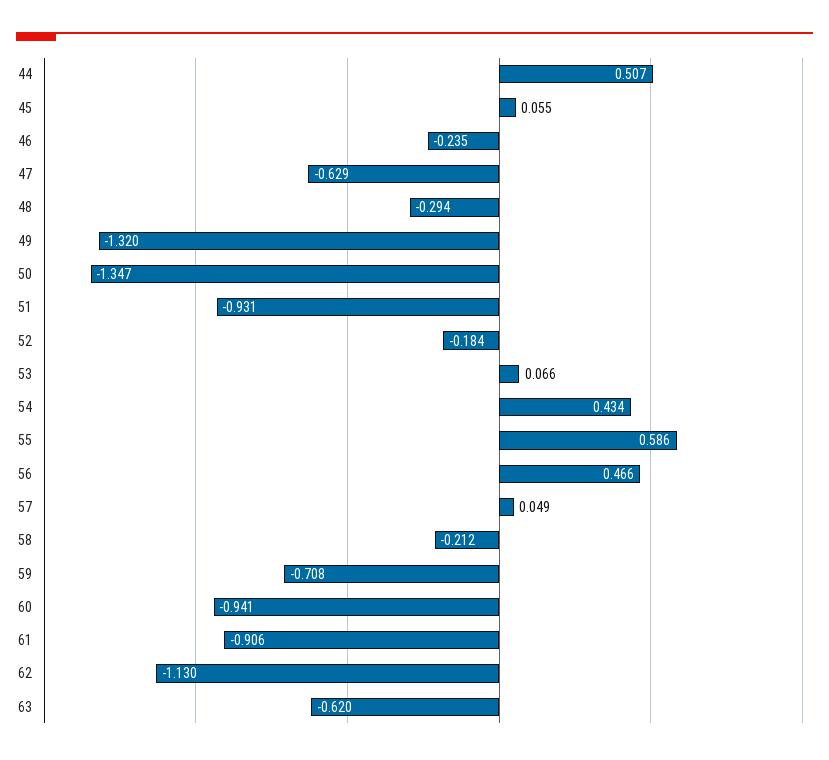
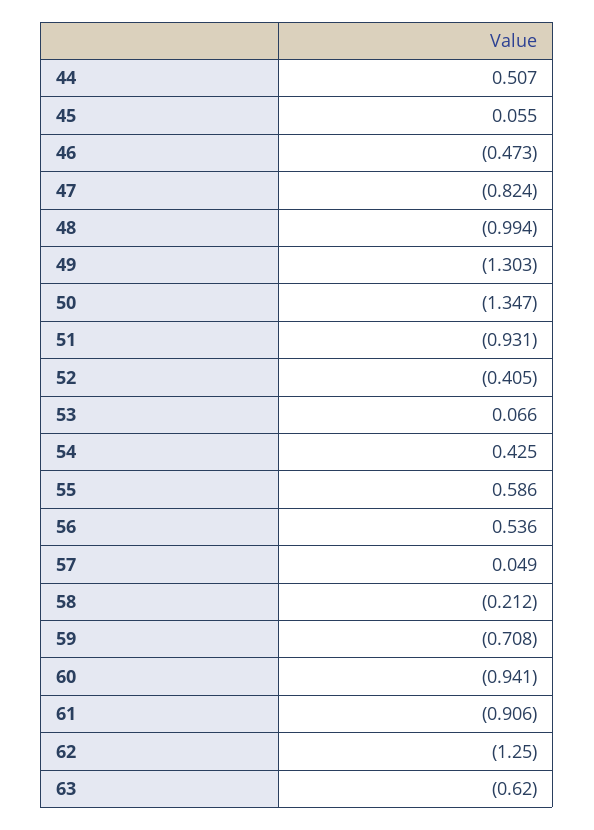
  {
    "44": 0.507,
    "45": 0.055,
-   "46": -0.235,
+   "46": -0.473,
-   "47": -0.629,
+   "47": -0.824,
-   "48": -0.294,
+   "48": -0.994,
-   "49": -1.32,
+   "49": -1.303,
    "50": -1.347,
    "51": -0.931,
-   "52": -0.184,
+   "52": -0.405,
    "53": 0.066,
-   "54": 0.434,
+   "54": 0.425,
    "55": 0.586,
-   "56": 0.466,
+   "56": 0.536,
    "57": 0.049,
    "58": -0.212,
    "59": -0.708,
    "60": -0.941,
    "61": -0.906,
-   "62": -1.13,
+   "62": -1.25,
    "63": -0.62
  }

